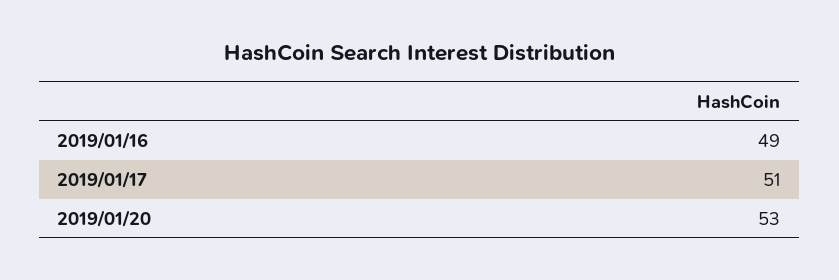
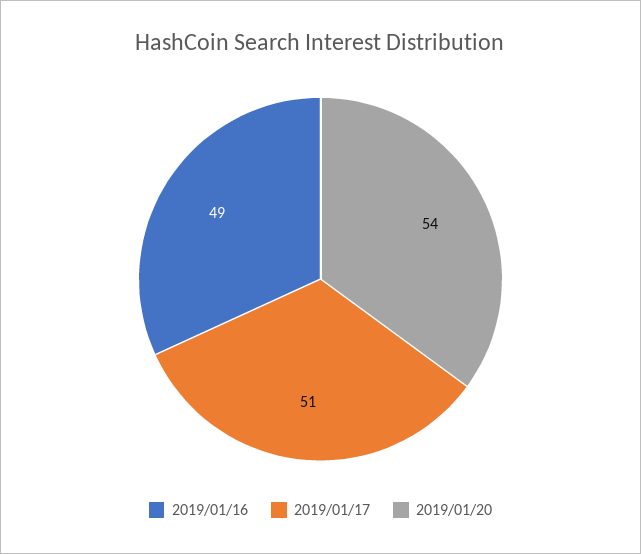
  {
    "2019/01/16": 49,
    "2019/01/17": 51,
-   "2019/01/20": 53
+   "2019/01/20": 54
  }

